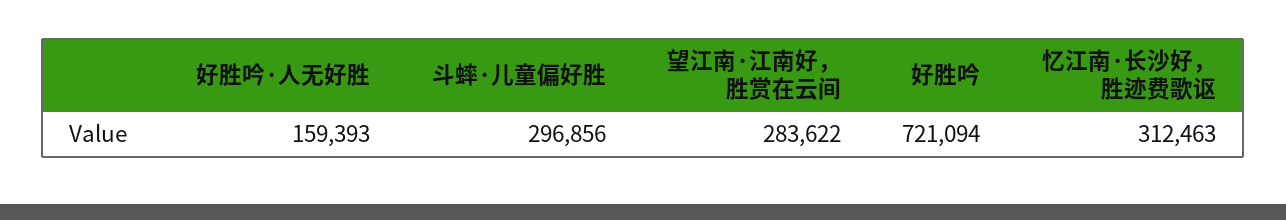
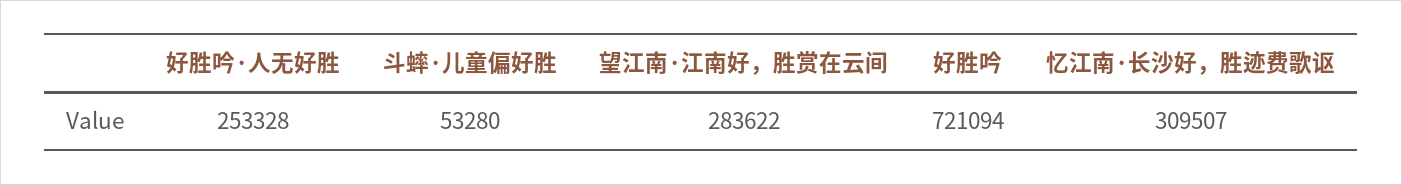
  {
-   "好胜吟·人无好胜": 159393,
+   "好胜吟·人无好胜": 253328,
-   "斗蟀·儿童偏好胜": 296856,
+   "斗蟀·儿童偏好胜": 53280,
    "望江南·江南好，胜赏在云间": 283622,
    "好胜吟": 721094,
-   "忆江南·长沙好，胜迹费歌讴": 312463
+   "忆江南·长沙好，胜迹费歌讴": 309507
  }

